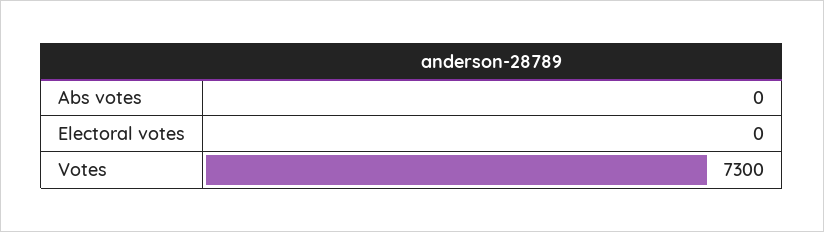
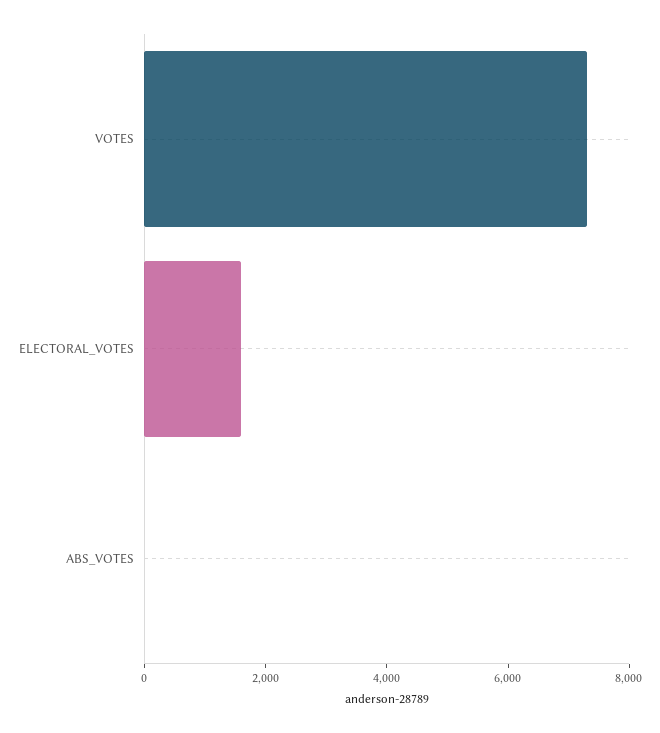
  {
    "Abs votes": 0,
-   "Electoral votes": 0,
+   "Electoral votes": 1500,
    "Votes": 7300
  }

